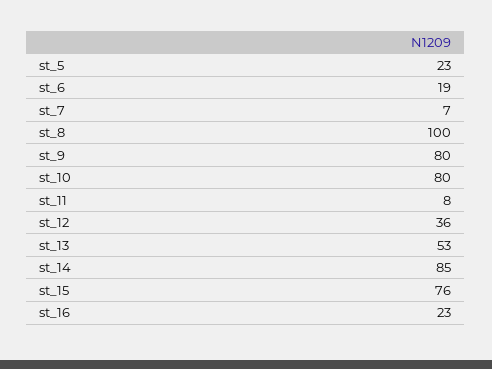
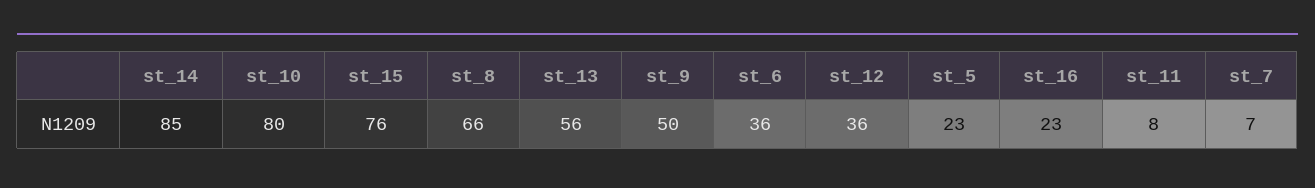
  {
    "st_5": 23,
-   "st_6": 19,
+   "st_6": 36,
    "st_7": 7,
-   "st_8": 100,
+   "st_8": 66,
-   "st_9": 80,
+   "st_9": 50,
    "st_10": 80,
    "st_11": 8,
    "st_12": 36,
-   "st_13": 53,
+   "st_13": 56,
    "st_14": 85,
    "st_15": 76,
    "st_16": 23
  }

